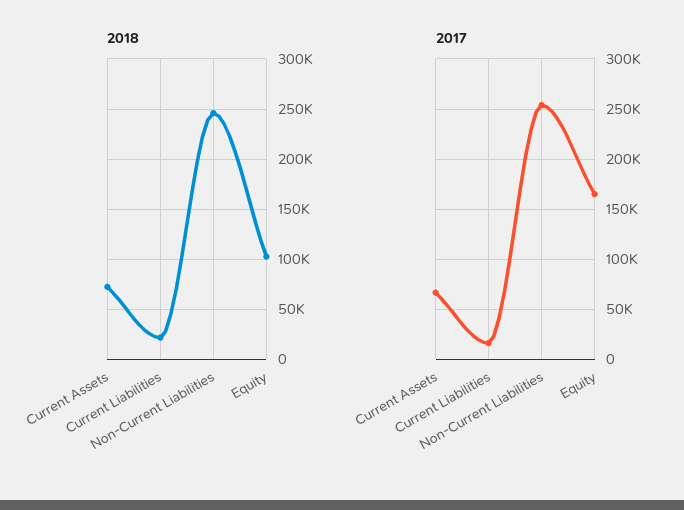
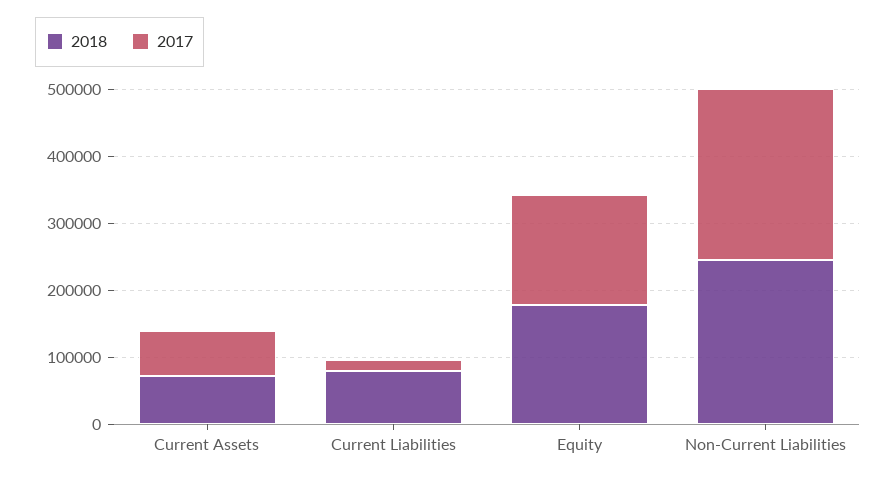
  {
    "2018": {
      "Current Assets": 70000,
-     "Current Liabilities": 20000,
+     "Current Liabilities": 80000,
      "Non-Current Liabilities": 250000,
-     "Equity": 100000
+     "Equity": 180000
    },
    "2017": {
      "Current Assets": 70000,
      "Current Liabilities": 20000,
      "Non-Current Liabilities": 250000,
      "Equity": 160000
    }
  }

